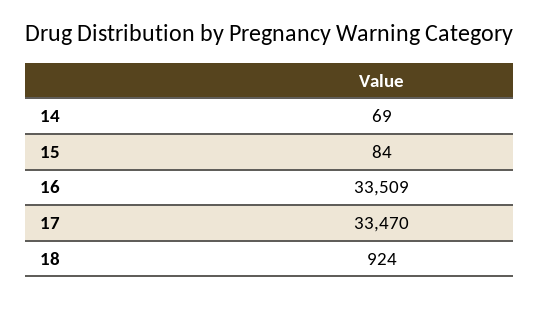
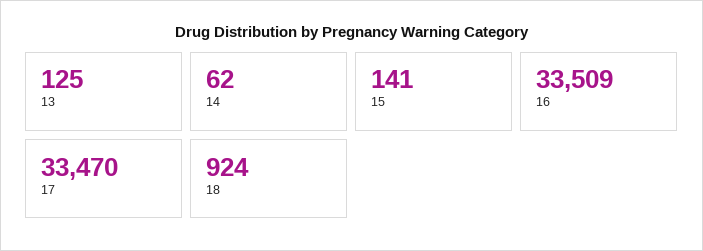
  {
-   "14": 69,
+   "14": 62,
-   "15": 84,
+   "15": 141,
    "16": 33509,
    "17": 33470,
-   "18": 924
+   "18": 924,
+   "13": 125
  }

